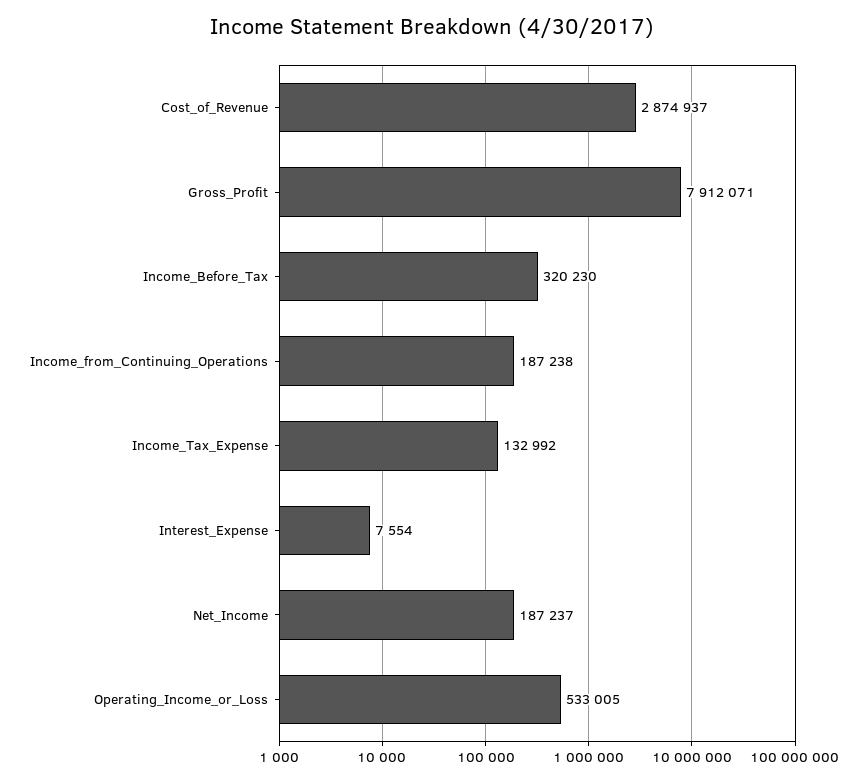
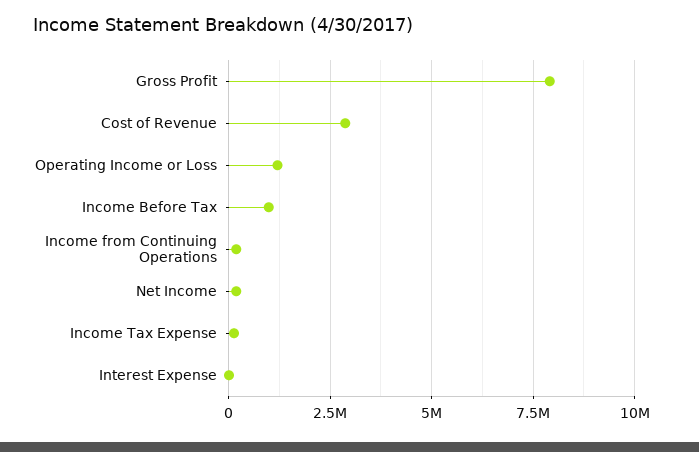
  {
    "Cost_of_Revenue": 2874937,
    "Gross_Profit": 7912071,
-   "Income_Before_Tax": 320230,
+   "Income_Before_Tax": 1000000,
    "Income_from_Continuing_Operations": 187238,
    "Income_Tax_Expense": 132992,
    "Interest_Expense": 7554,
    "Net_Income": 187237,
-   "Operating_Income_or_Loss": 533005
+   "Operating_Income_or_Loss": 1250000
  }

